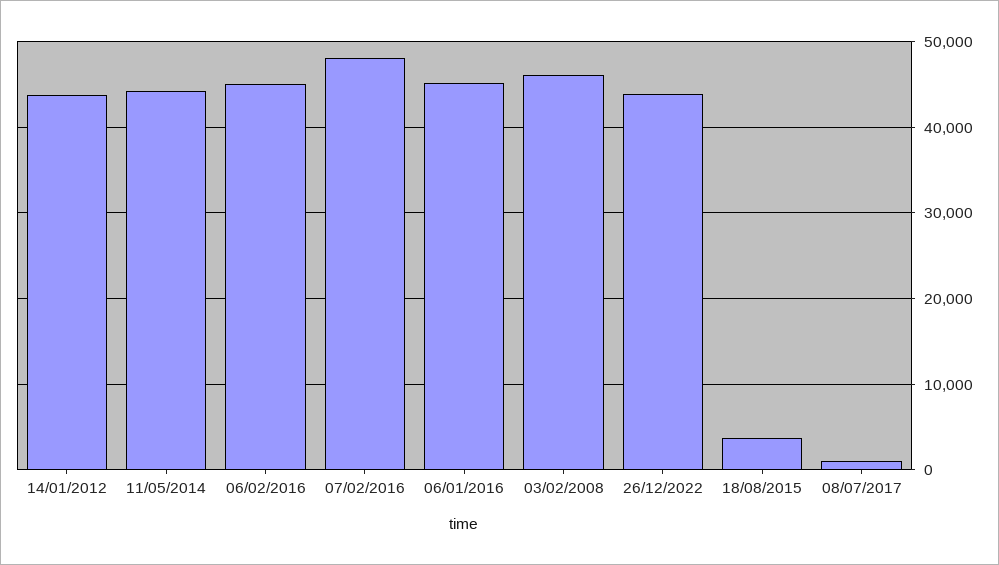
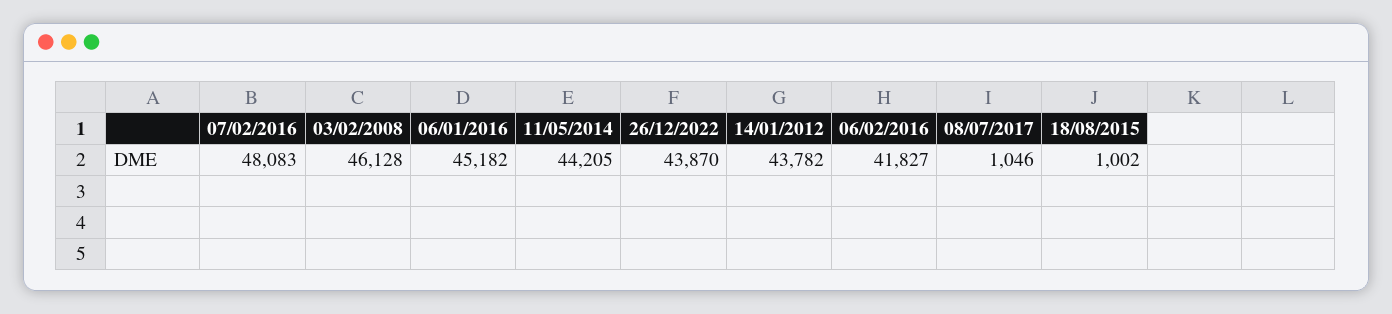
  {
    "14/01/2012": 43782,
    "11/05/2014": 44205,
-   "06/02/2016": 45000,
+   "06/02/2016": 41827,
    "07/02/2016": 48083,
    "06/01/2016": 45182,
    "03/02/2008": 46128,
    "26/12/2022": 43870,
-   "18/08/2015": 4000,
+   "18/08/2015": 1002,
    "08/07/2017": 1046
  }

